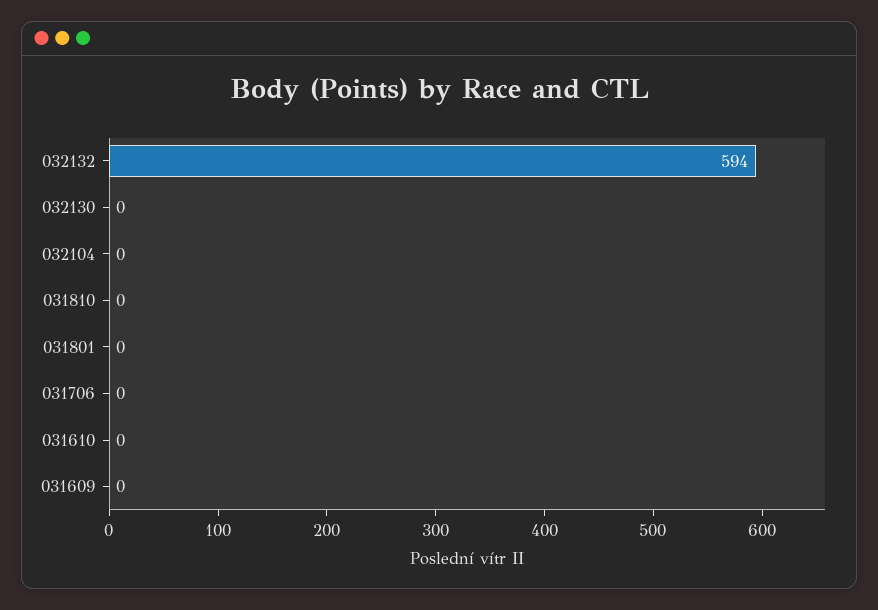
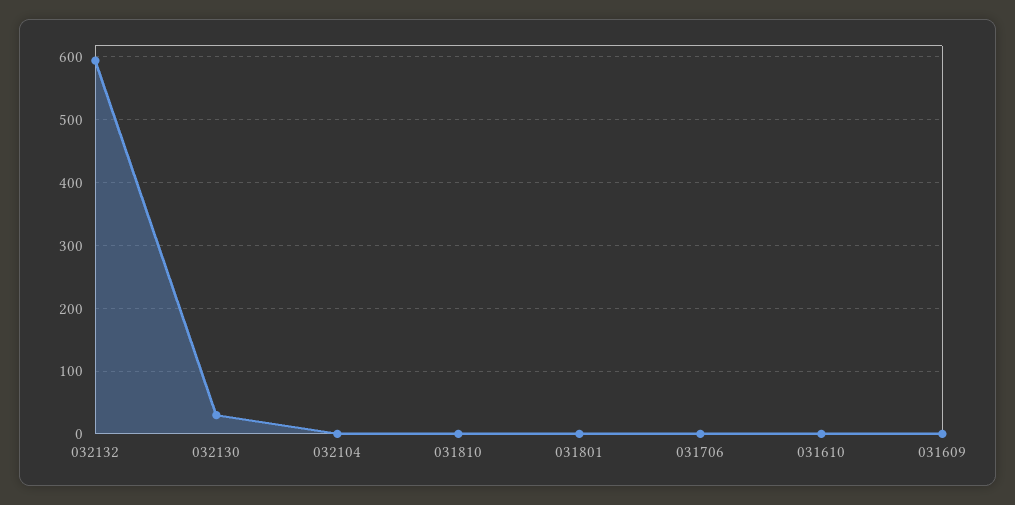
  {
    "032132": 594,
-   "032130": 0,
+   "032130": 30,
    "032104": 0,
    "031810": 0,
    "031801": 0,
    "031706": 0,
    "031610": 0,
    "031609": 0
  }

